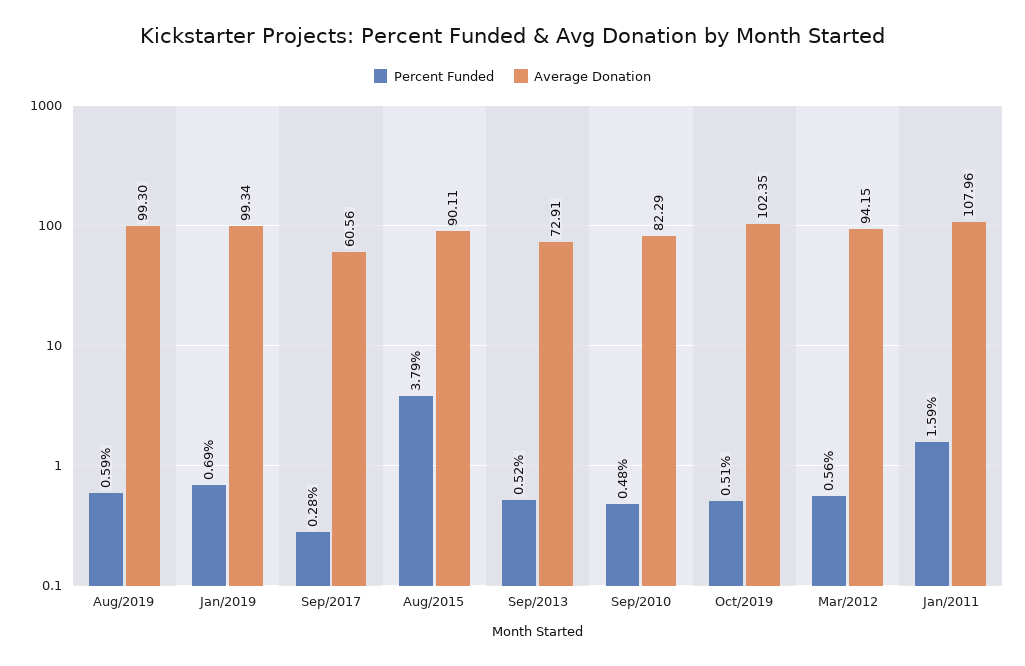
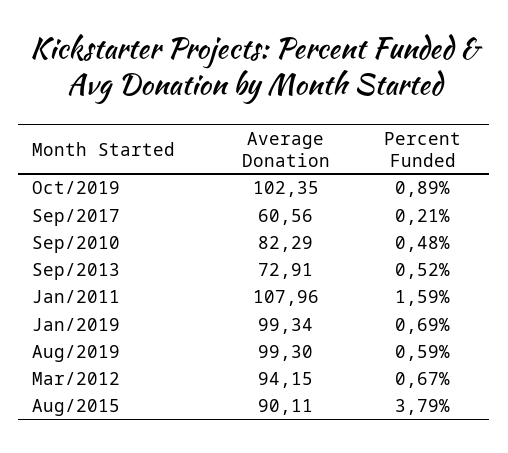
  {
    "Percent Funded": {
      "Aug/2019": 0.59,
      "Jan/2019": 0.69,
-     "Sep/2017": 0.28,
+     "Sep/2017": 0.21,
      "Aug/2015": 3.79,
      "Sep/2013": 0.52,
      "Sep/2010": 0.48,
-     "Oct/2019": 0.51,
+     "Oct/2019": 0.89,
-     "Mar/2012": 0.56,
+     "Mar/2012": 0.67,
      "Jan/2011": 1.59
    },
    "Average Donation": {
      "Aug/2019": 99.3,
      "Jan/2019": 99.34,
      "Sep/2017": 60.56,
      "Aug/2015": 90.11,
      "Sep/2013": 72.91,
      "Sep/2010": 82.29,
      "Oct/2019": 102.35,
      "Mar/2012": 94.15,
      "Jan/2011": 107.96
    }
  }

